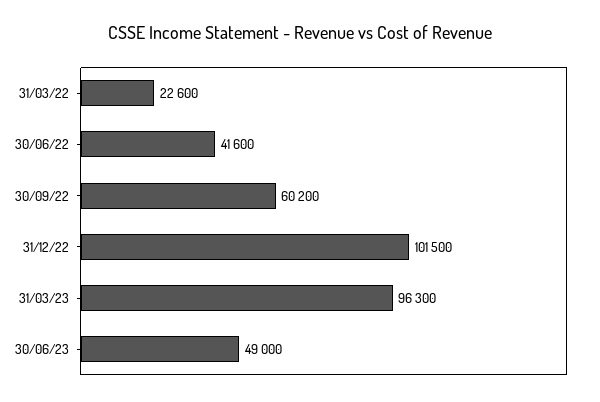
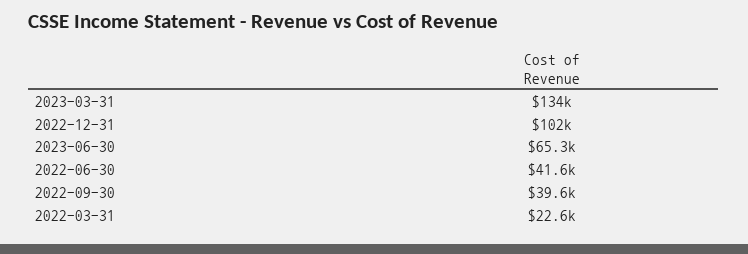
  {
    "31/03/22": 22600,
    "30/06/22": 41600,
-   "30/09/22": 60200,
+   "30/09/22": 39600,
    "31/12/22": 101500,
-   "31/03/23": 96300,
+   "31/03/23": 134000,
-   "30/06/23": 49000
+   "30/06/23": 65300
  }

